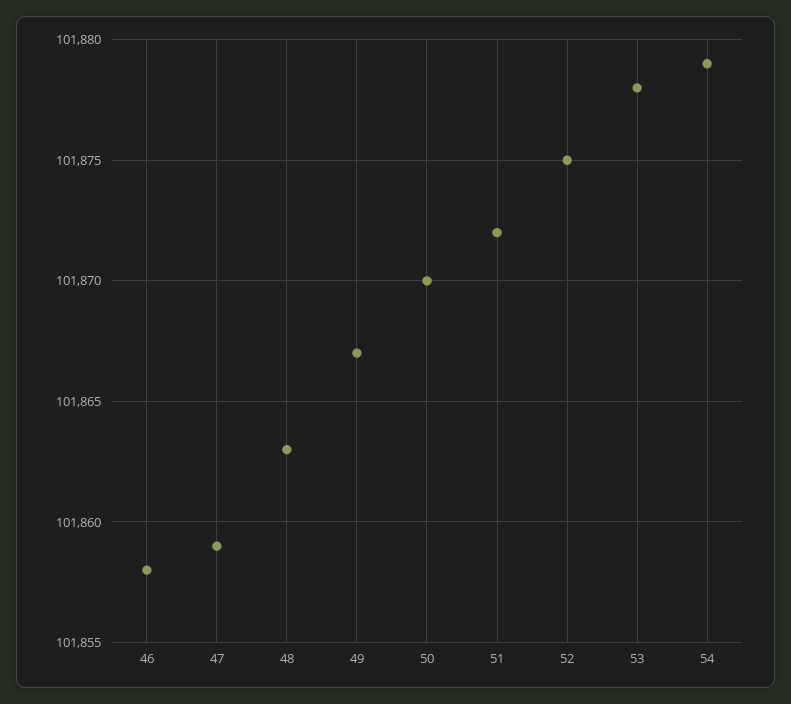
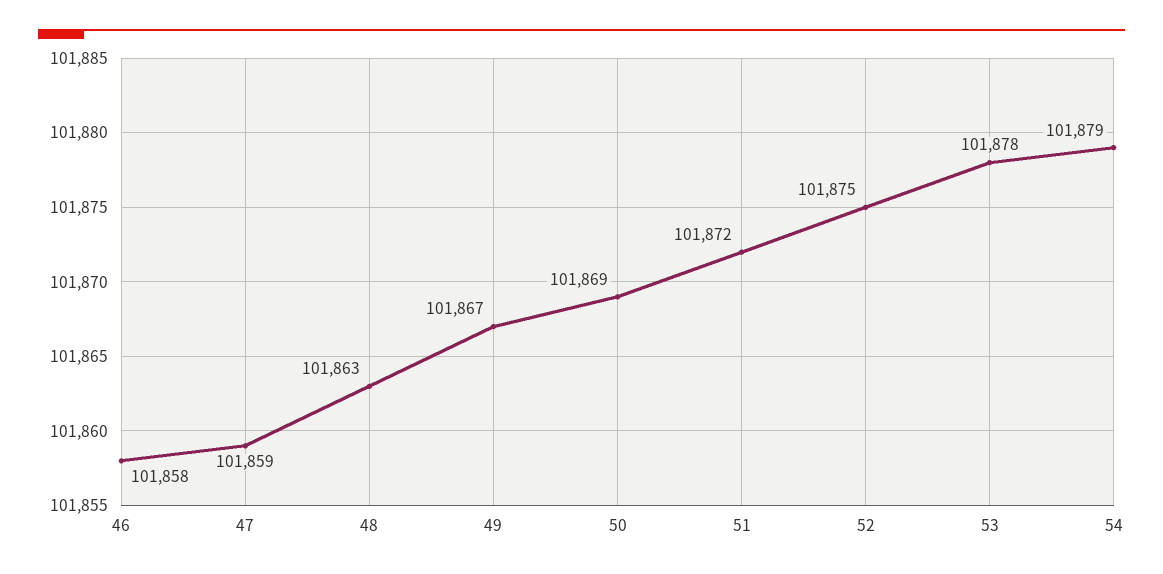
  {
    "46": 101858,
    "47": 101859,
    "48": 101863,
    "49": 101867,
-   "50": 101870,
+   "50": 101869,
    "51": 101872,
    "52": 101875,
    "53": 101878,
    "54": 101879
  }

